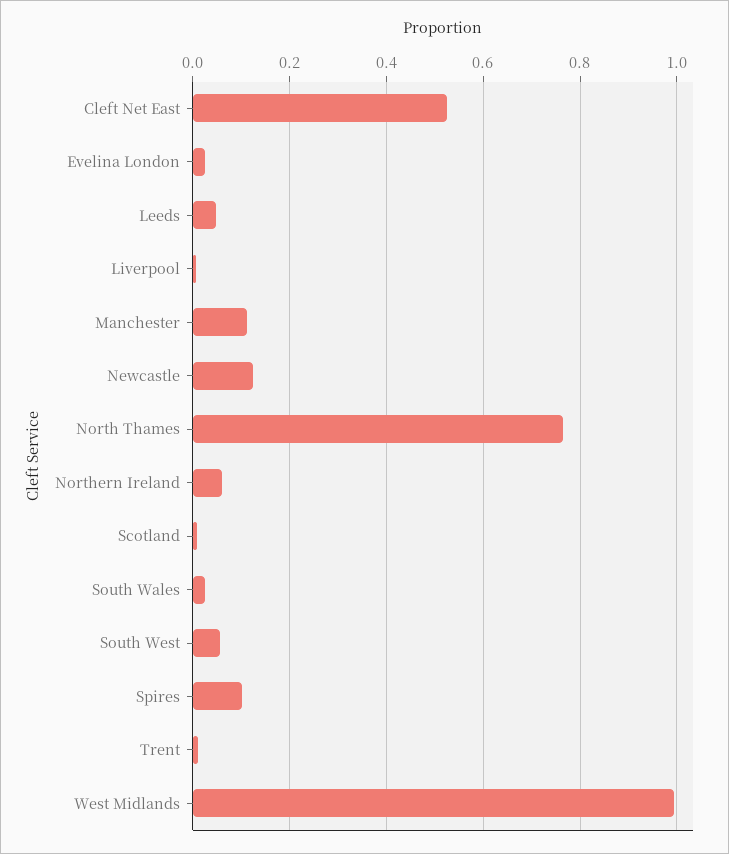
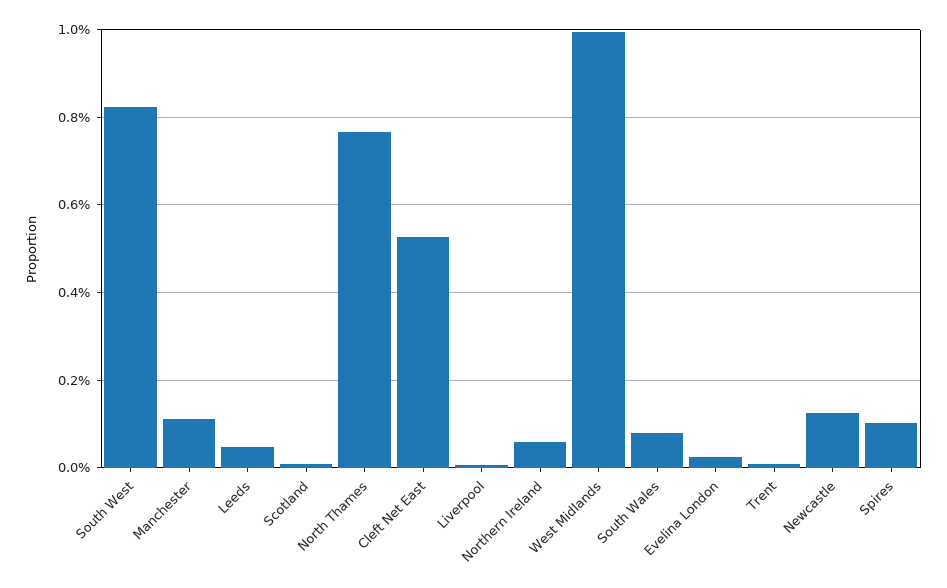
  {
    "Cleft Net East": 0.52,
    "Evelina London": 0.02,
    "Leeds": 0.04,
    "Liverpool": 0,
    "Manchester": 0.12,
    "Newcastle": 0.12,
    "North Thames": 0.76,
    "Northern Ireland": 0.06,
    "Scotland": 0,
-   "South Wales": 0.02,
+   "South Wales": 0.08,
-   "South West": 0.06,
+   "South West": 0.82,
    "Spires": 0.1,
    "Trent": 0,
    "West Midlands": 1
  }

